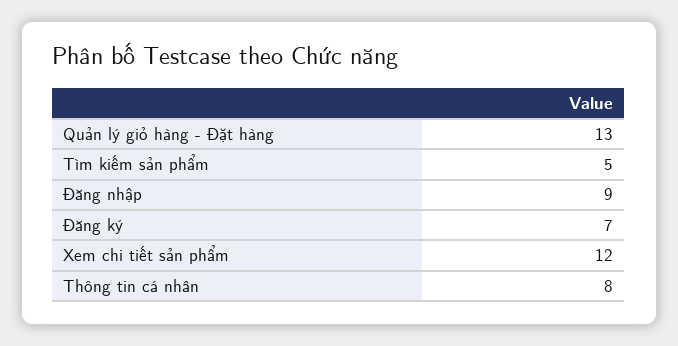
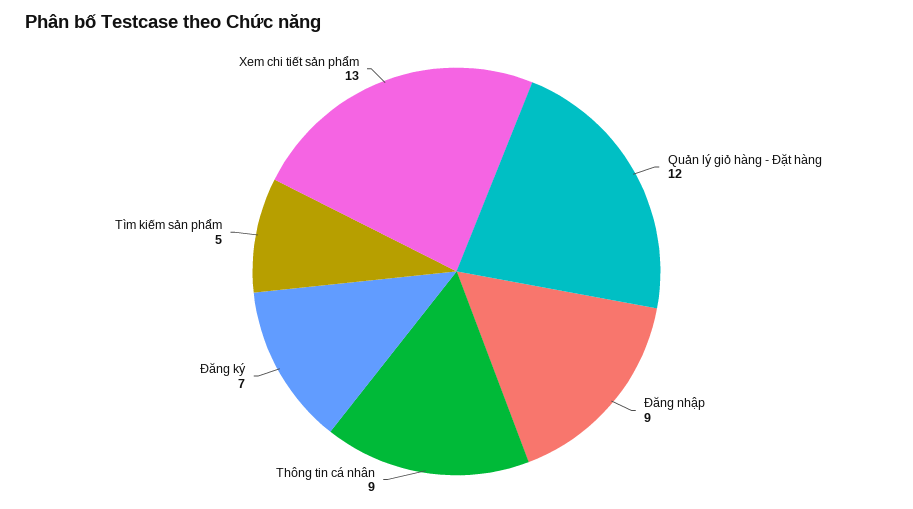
  {
-   "Quản lý giỏ hàng - Đặt hàng": 13,
+   "Quản lý giỏ hàng - Đặt hàng": 12,
    "Tìm kiếm sản phẩm": 5,
    "Đăng nhập": 9,
    "Đăng ký": 7,
-   "Xem chi tiết sản phẩm": 12,
+   "Xem chi tiết sản phẩm": 13,
-   "Thông tin cá nhân": 8
+   "Thông tin cá nhân": 9
  }

